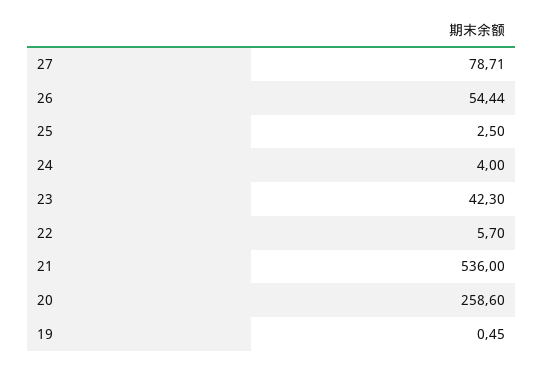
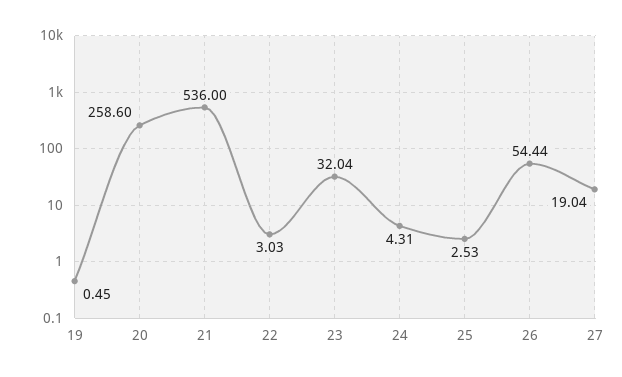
  {
-   "27": 78.71,
+   "27": 19.04,
    "26": 54.44,
-   "25": 2.5,
+   "25": 2.53,
-   "24": 4,
+   "24": 4.31,
-   "23": 42.3,
+   "23": 32.04,
-   "22": 5.7,
+   "22": 3.03,
    "21": 536,
    "20": 258.6,
    "19": 0.45
  }

